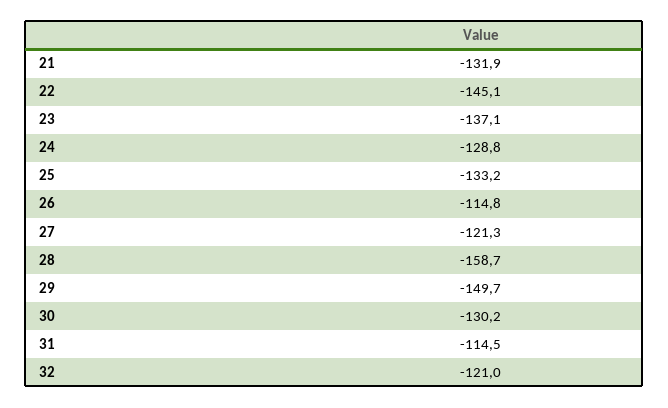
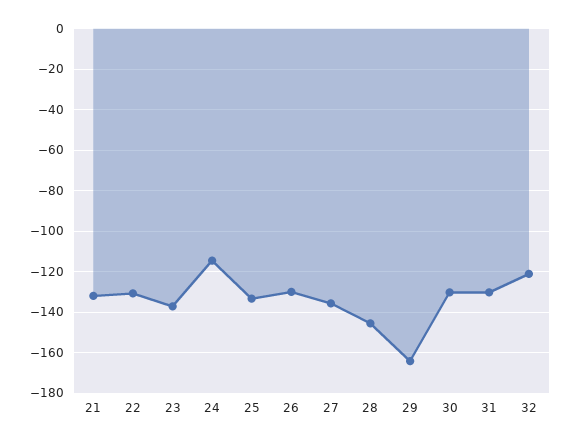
  {
    "21": -131.9,
-   "22": -145.1,
+   "22": -130,
    "23": -137.1,
-   "24": -128.8,
+   "24": -115,
    "25": -133.2,
-   "26": -114.8,
+   "26": -130,
-   "27": -121.3,
+   "27": -135,
-   "28": -158.7,
+   "28": -145,
-   "29": -149.7,
+   "29": -165,
    "30": -130.2,
-   "31": -114.5,
+   "31": -130,
    "32": -121
  }

